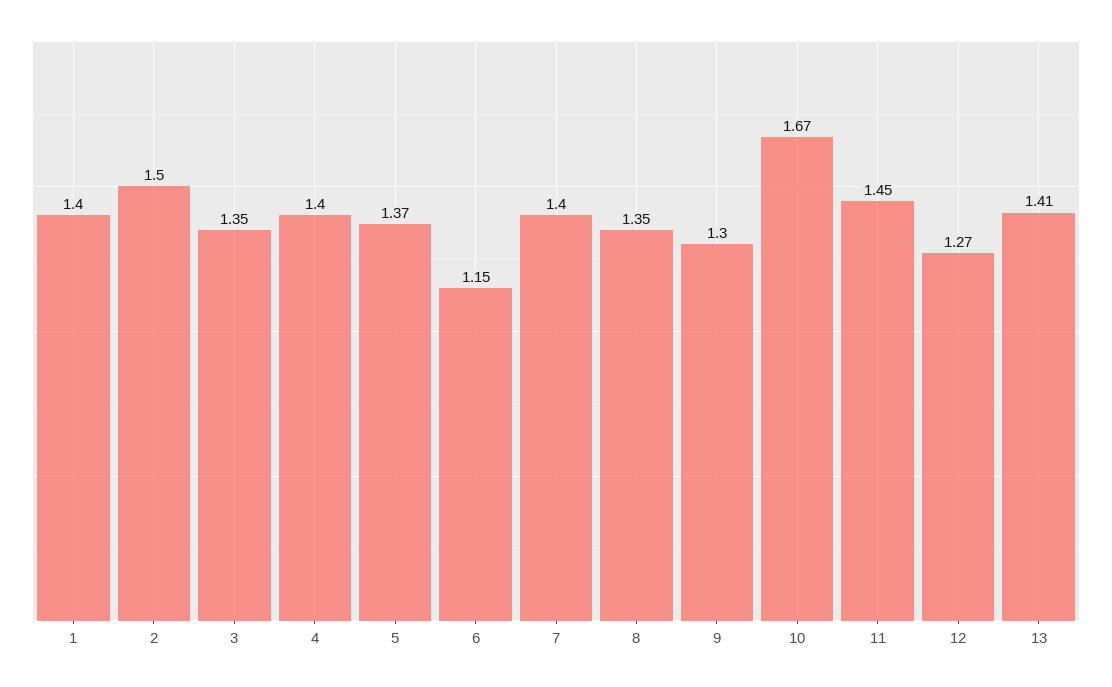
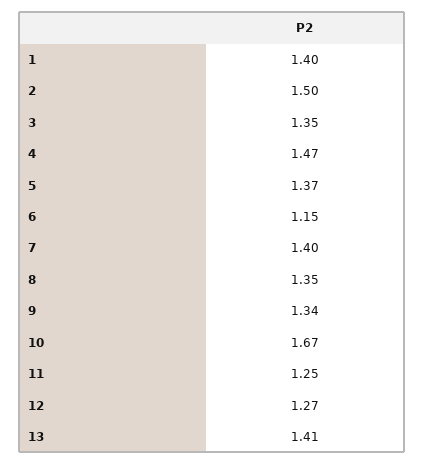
  {
    "1": 1.4,
    "2": 1.5,
    "3": 1.35,
-   "4": 1.4,
+   "4": 1.47,
    "5": 1.37,
    "6": 1.15,
    "7": 1.4,
    "8": 1.35,
-   "9": 1.3,
+   "9": 1.34,
    "10": 1.67,
-   "11": 1.45,
+   "11": 1.25,
    "12": 1.27,
    "13": 1.41
  }

